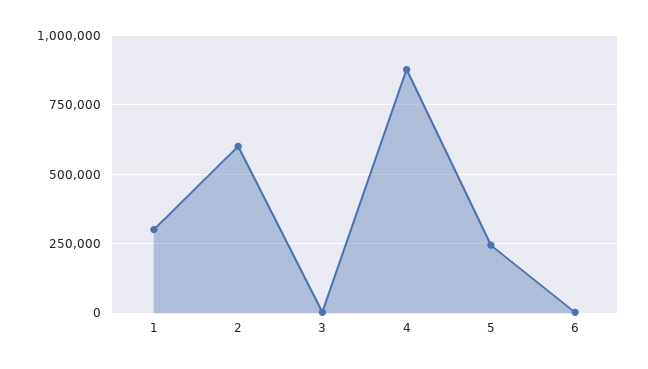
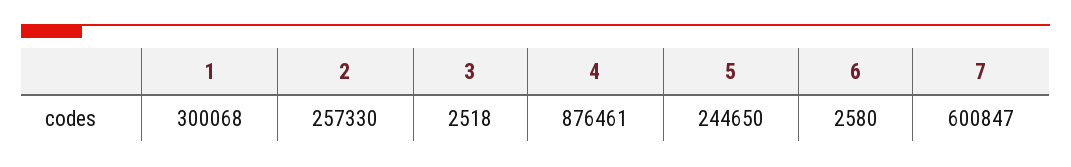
  {
    "1": 300068,
-   "2": 600000,
+   "2": 257330,
    "3": 2518,
    "4": 876461,
    "5": 244650,
-   "6": 2580
+   "6": 2580,
+   "7": 600847
  }

